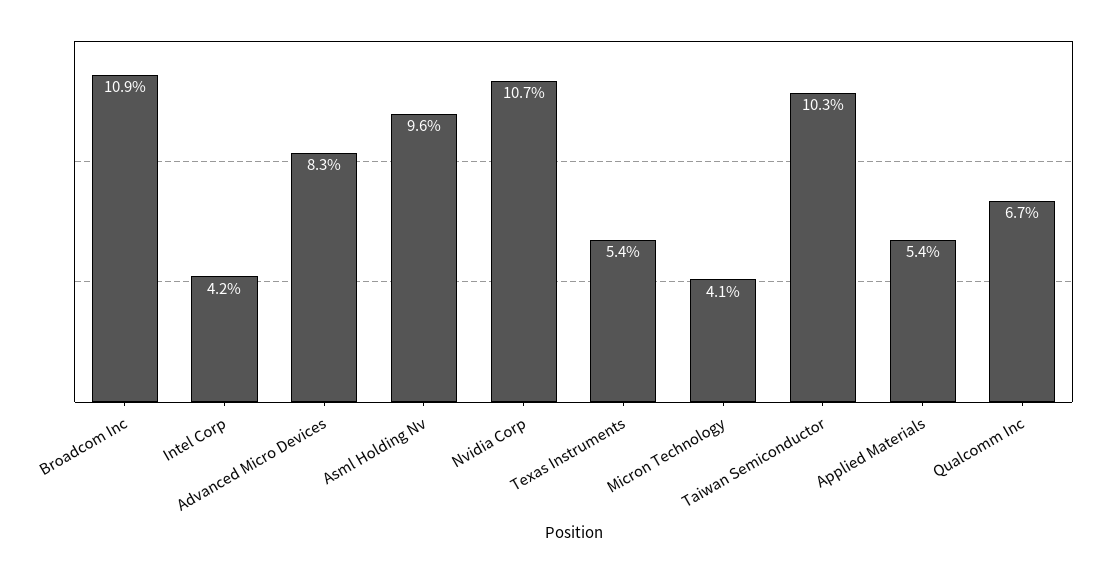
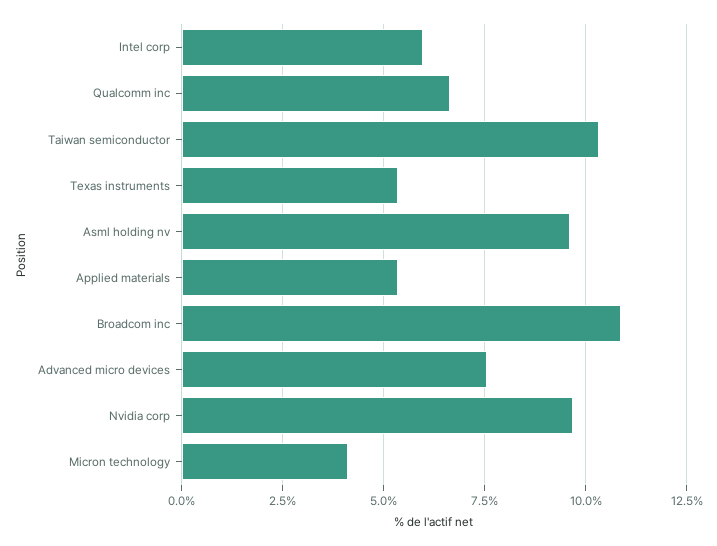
  {
    "Broadcom Inc": 10.9,
-   "Intel Corp": 4.2,
+   "Intel Corp": 6,
-   "Advanced Micro Devices": 8.3,
+   "Advanced Micro Devices": 7.5,
    "Asml Holding Nv": 9.6,
-   "Nvidia Corp": 10.7,
+   "Nvidia Corp": 9.75,
    "Texas Instruments": 5.4,
    "Micron Technology": 4.1,
    "Taiwan Semiconductor": 10.3,
    "Applied Materials": 5.4,
    "Qualcomm Inc": 6.7
  }

